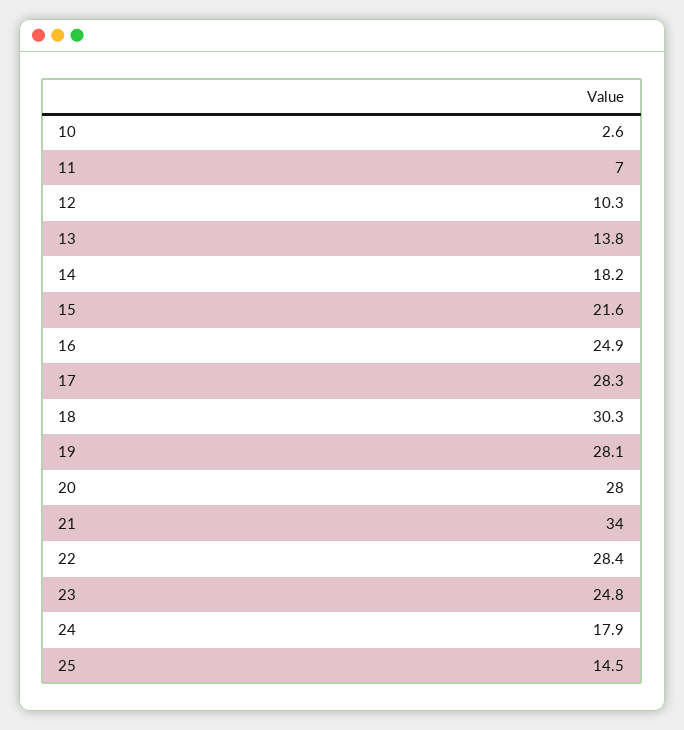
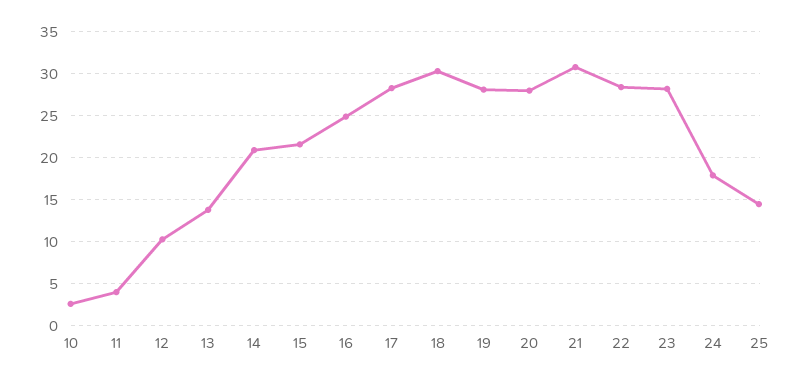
  {
    "10": 2.6,
-   "11": 7,
+   "11": 4,
    "12": 10.3,
    "13": 13.8,
-   "14": 18.2,
+   "14": 21,
    "15": 21.6,
    "16": 24.9,
    "17": 28.3,
    "18": 30.3,
    "19": 28.1,
    "20": 28,
-   "21": 34,
+   "21": 31,
    "22": 28.4,
-   "23": 24.8,
+   "23": 28,
    "24": 17.9,
    "25": 14.5
  }

